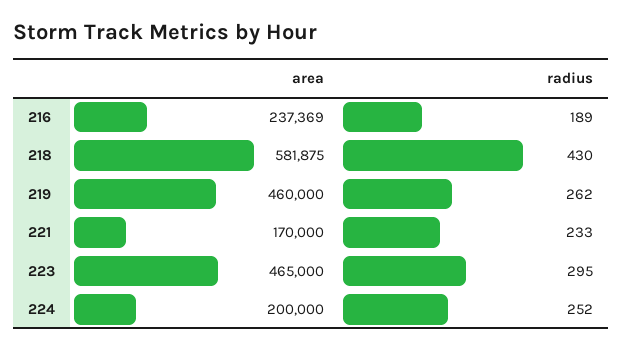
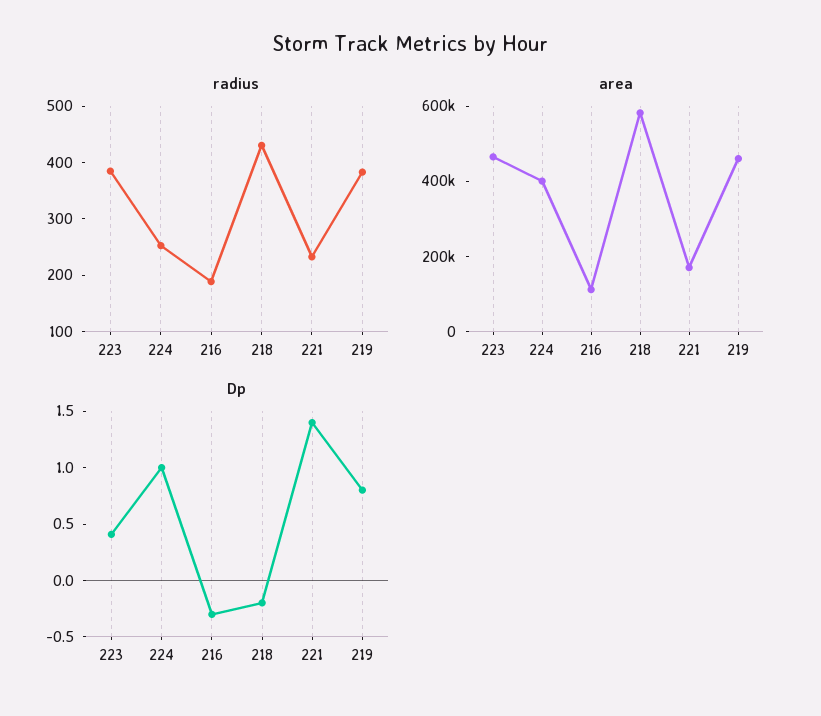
  {
    "area": {
-     "216": 237369,
+     "216": 100000,
      "218": 581875,
      "219": 460000,
      "221": 170000,
      "223": 465000,
-     "224": 200000
+     "224": 400000
    },
    "radius": {
      "216": 189,
      "218": 430,
-     "219": 262,
+     "219": 380,
      "221": 233,
-     "223": 295,
+     "223": 380,
      "224": 252
-   }
+   },
+   "Dp": {
+     "223": 0.4,
+     "224": 1,
+     "216": -0.3,
+     "218": -0.2,
+     "221": 1.4,
+     "219": 0.8
+   }
  }

